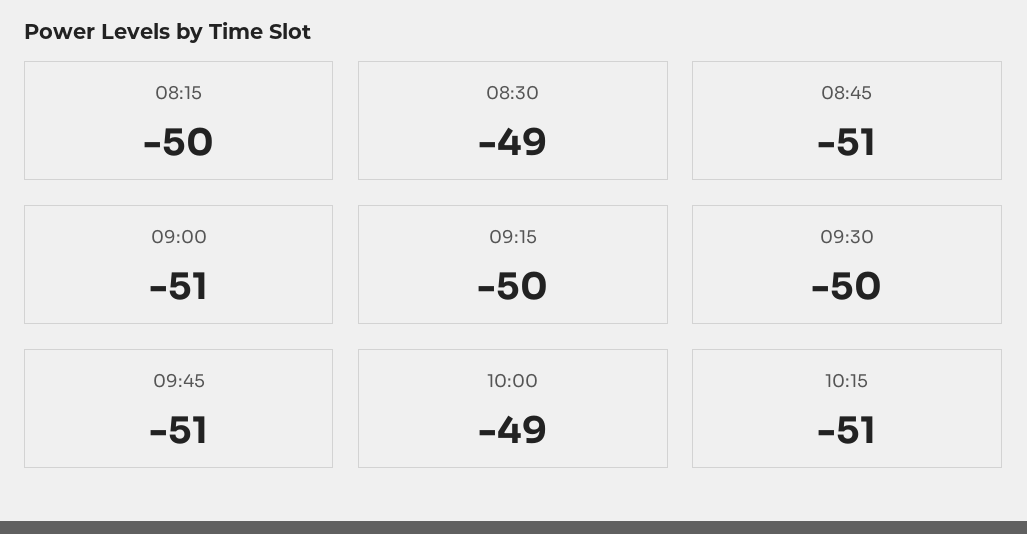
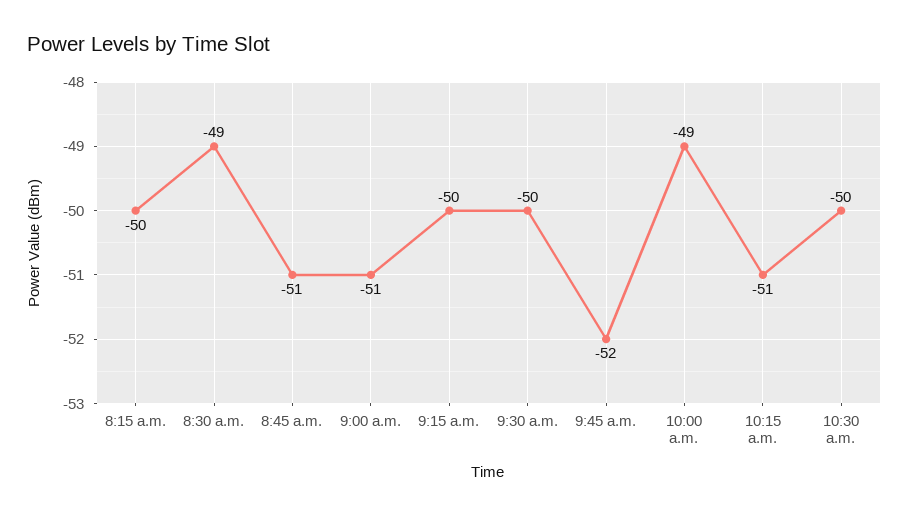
  {
    "08:15": -50,
    "08:30": -49,
    "08:45": -51,
    "09:00": -51,
    "09:15": -50,
    "09:30": -50,
-   "09:45": -51,
+   "09:45": -52,
    "10:00": -49,
-   "10:15": -51
+   "10:15": -51,
+   "10:30 a.m.": -50
  }

